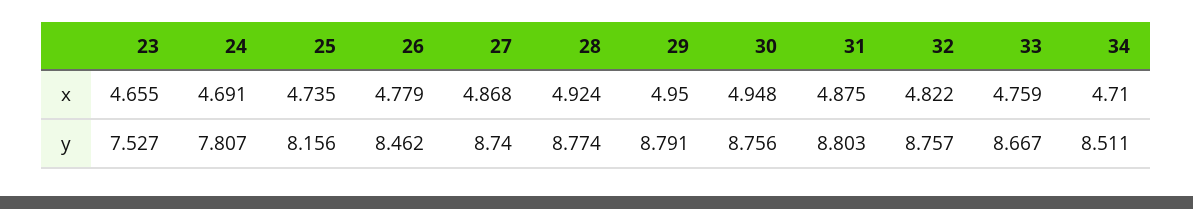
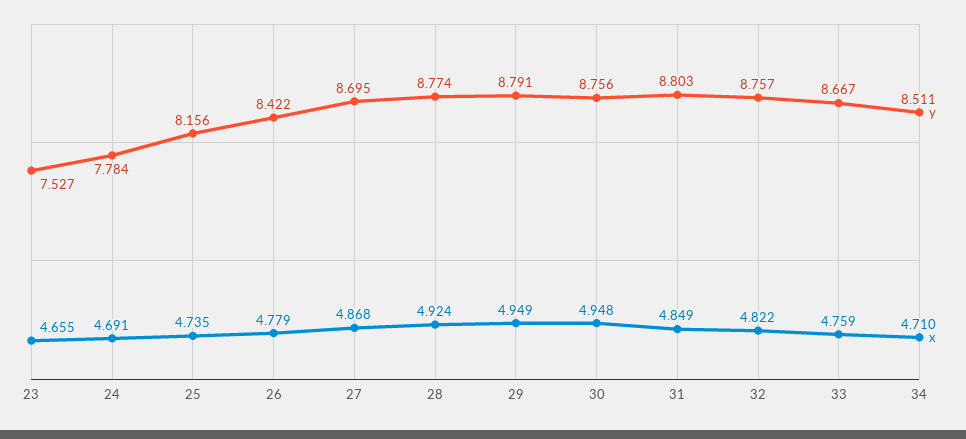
  {
    "x": {
      "23": 4.655,
      "24": 4.691,
      "25": 4.735,
      "26": 4.779,
      "27": 4.868,
      "28": 4.924,
-     "29": 4.95,
+     "29": 4.949,
      "30": 4.948,
-     "31": 4.875,
+     "31": 4.849,
      "32": 4.822,
      "33": 4.759,
      "34": 4.71
    },
    "y": {
      "23": 7.527,
-     "24": 7.807,
+     "24": 7.784,
      "25": 8.156,
-     "26": 8.462,
+     "26": 8.422,
-     "27": 8.74,
+     "27": 8.695,
      "28": 8.774,
      "29": 8.791,
      "30": 8.756,
      "31": 8.803,
      "32": 8.757,
      "33": 8.667,
      "34": 8.511
    }
  }

